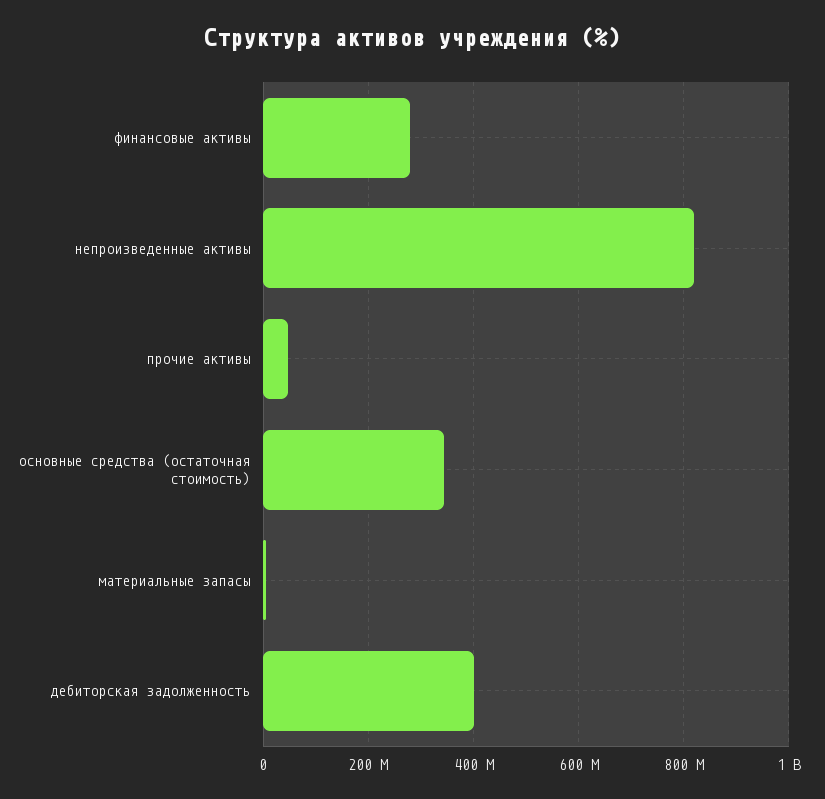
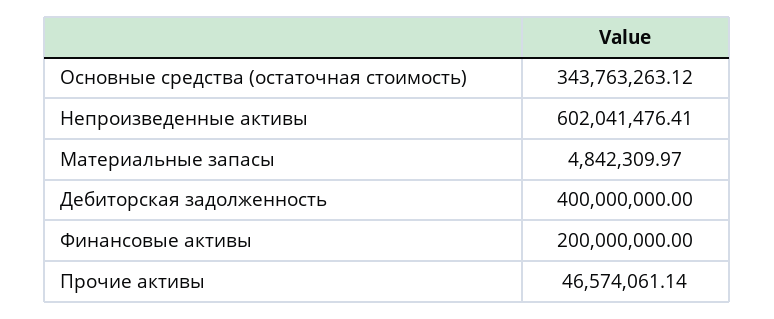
  {
-   "финансовые активы": 280000000,
+   "финансовые активы": 200000000,
-   "непроизведенные активы": 820000000,
+   "непроизведенные активы": 602041476.41,
    "прочие активы": 46574061.14,
    "основные средства (остаточная стоимость)": 343763263.12,
    "материальные запасы": 4842309.97,
    "дебиторская задолженность": 400000000
  }

